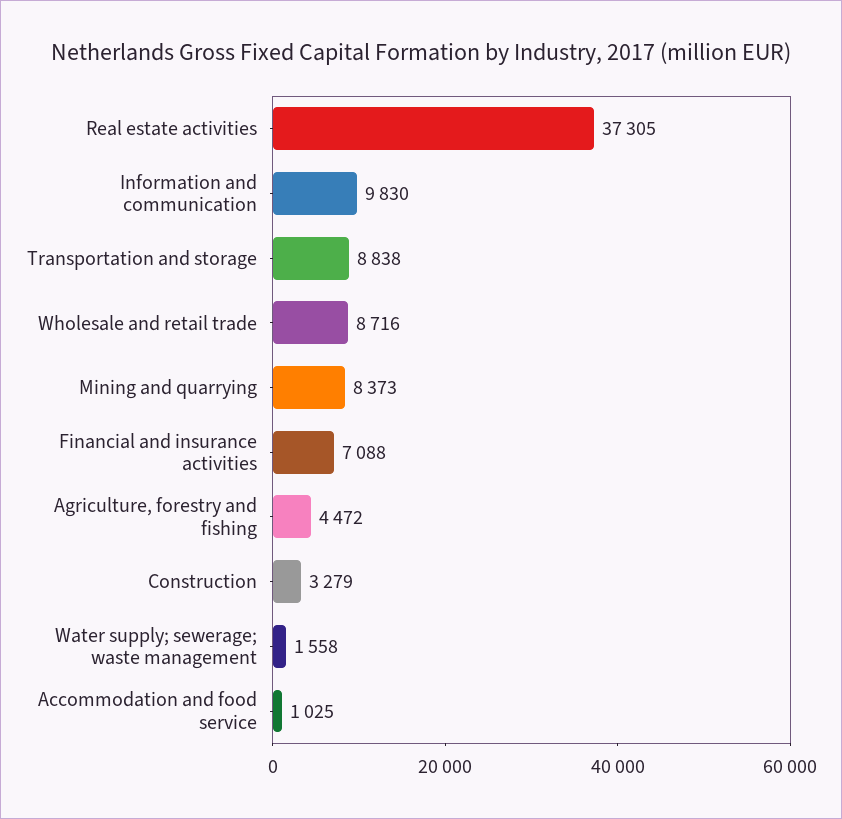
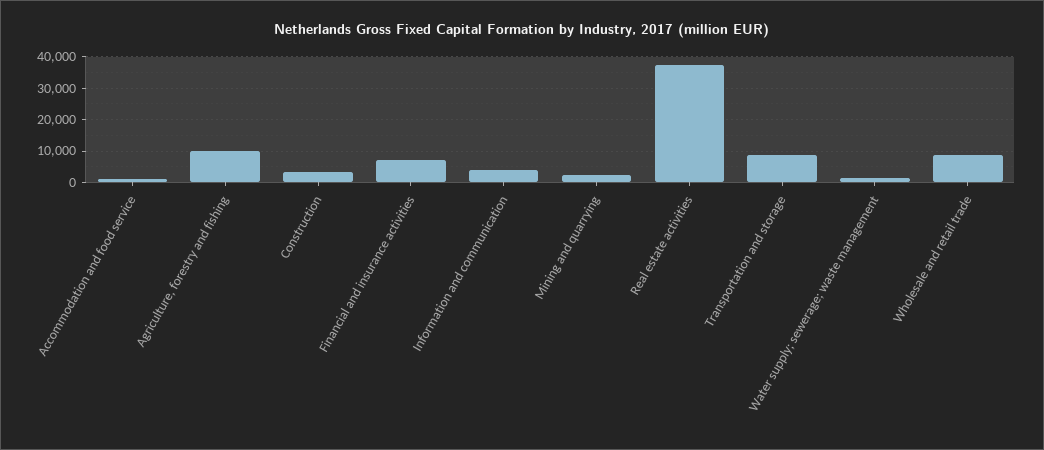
  {
    "Real estate activities": 37305,
-   "Information and communication": 9830,
+   "Information and communication": 4000,
    "Transportation and storage": 8838,
    "Wholesale and retail trade": 8716,
-   "Mining and quarrying": 8373,
+   "Mining and quarrying": 2000,
    "Financial and insurance activities": 7088,
-   "Agriculture, forestry and fishing": 4472,
+   "Agriculture, forestry and fishing": 10000,
    "Construction": 3279,
    "Water supply; sewerage; waste management": 1558,
    "Accommodation and food service": 1025
  }

